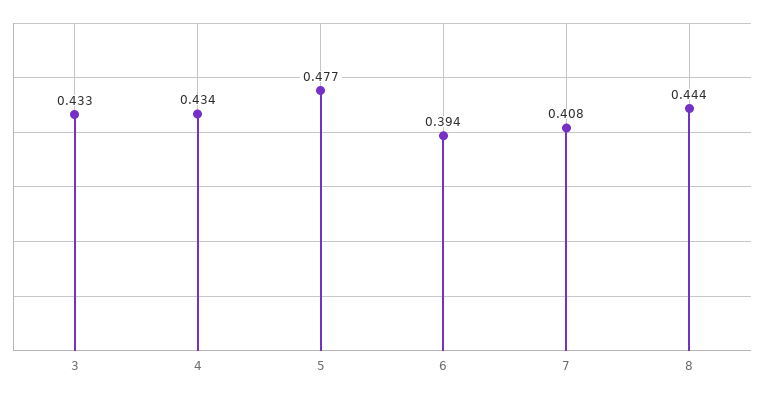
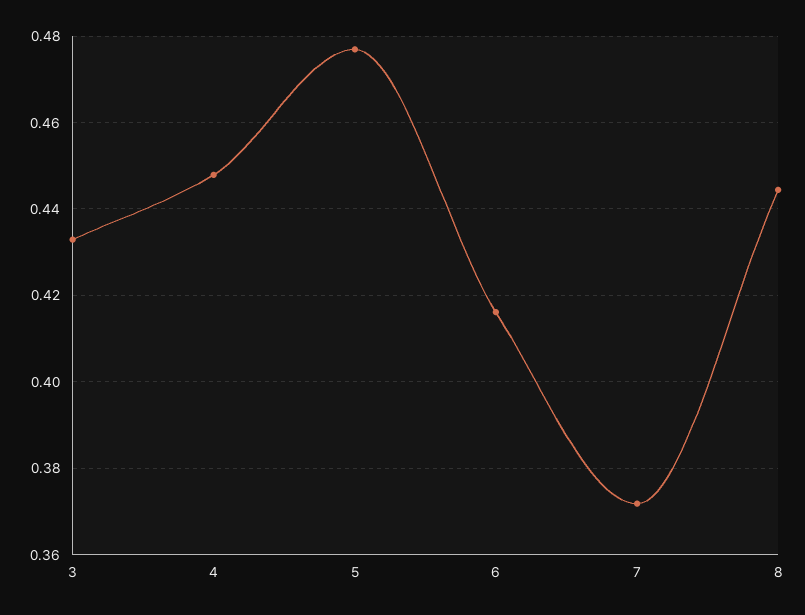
  {
    "3": 0.433,
-   "4": 0.434,
+   "4": 0.448,
    "5": 0.477,
-   "6": 0.394,
+   "6": 0.416,
-   "7": 0.408,
+   "7": 0.372,
    "8": 0.444
  }

